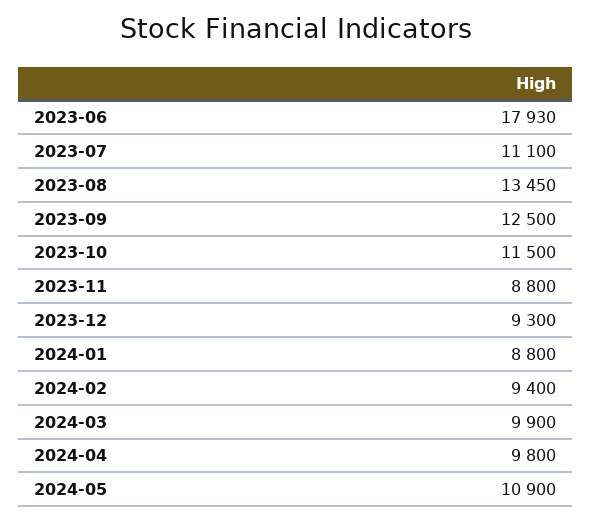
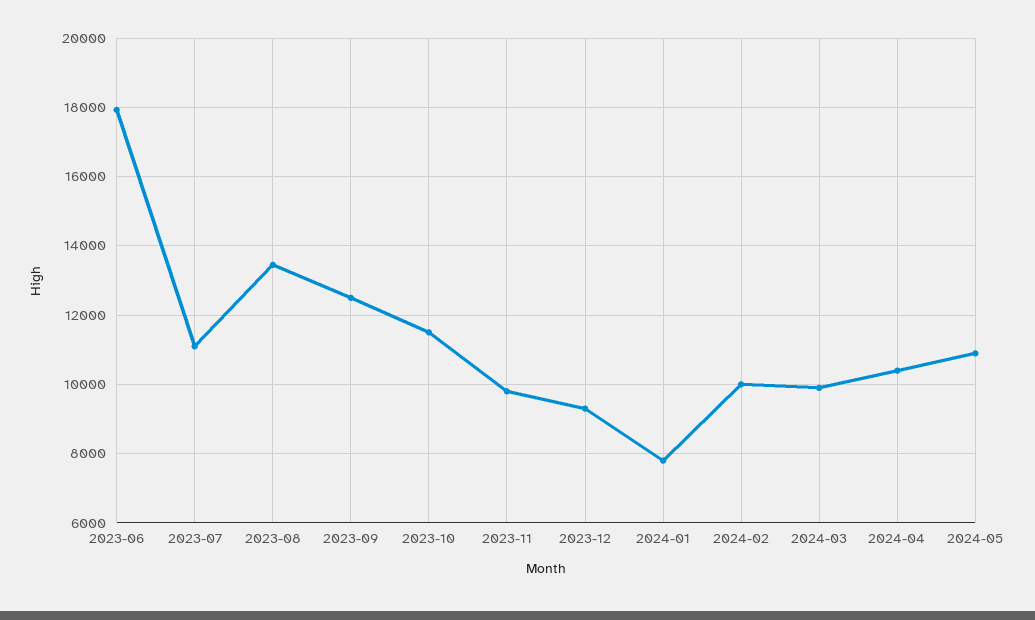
  {
    "2023-06": 17930,
    "2023-07": 11100,
    "2023-08": 13450,
    "2023-09": 12500,
    "2023-10": 11500,
-   "2023-11": 8800,
+   "2023-11": 9800,
    "2023-12": 9300,
-   "2024-01": 8800,
+   "2024-01": 7800,
-   "2024-02": 9400,
+   "2024-02": 10000,
    "2024-03": 9900,
-   "2024-04": 9800,
+   "2024-04": 10400,
    "2024-05": 10900
  }

